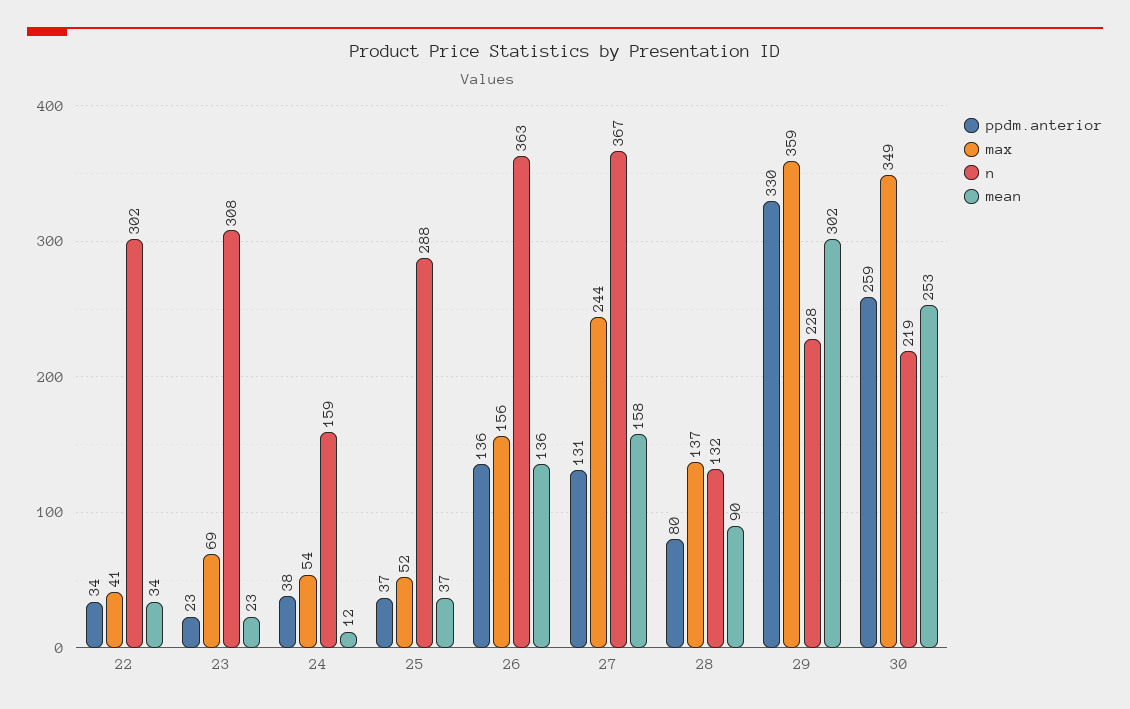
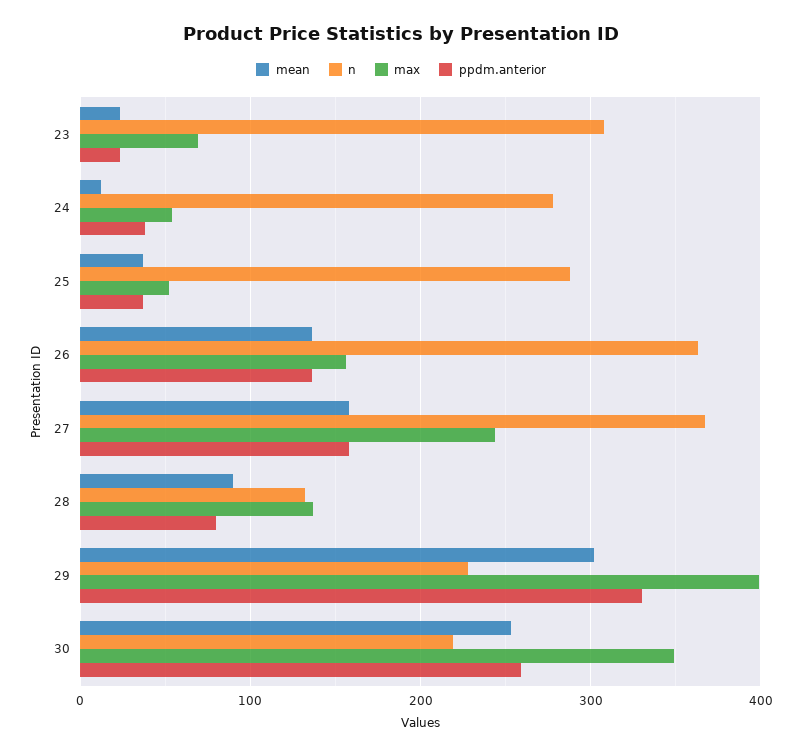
  {
    "ppdm.anterior": {
-     "22": 34,
      "23": 23,
      "24": 38,
      "25": 37,
      "26": 136,
-     "27": 131,
+     "27": 160,
      "28": 80,
      "29": 330,
      "30": 259
    },
    "max": {
-     "22": 41,
      "23": 69,
      "24": 54,
      "25": 52,
      "26": 156,
      "27": 244,
      "28": 137,
-     "29": 359,
+     "29": 400,
      "30": 349
    },
    "n": {
-     "22": 302,
      "23": 308,
-     "24": 159,
+     "24": 280,
      "25": 288,
      "26": 363,
      "27": 367,
      "28": 132,
      "29": 228,
      "30": 219
    },
    "mean": {
-     "22": 34,
      "23": 23,
      "24": 12,
      "25": 37,
      "26": 136,
      "27": 158,
      "28": 90,
      "29": 302,
      "30": 253
    }
  }

